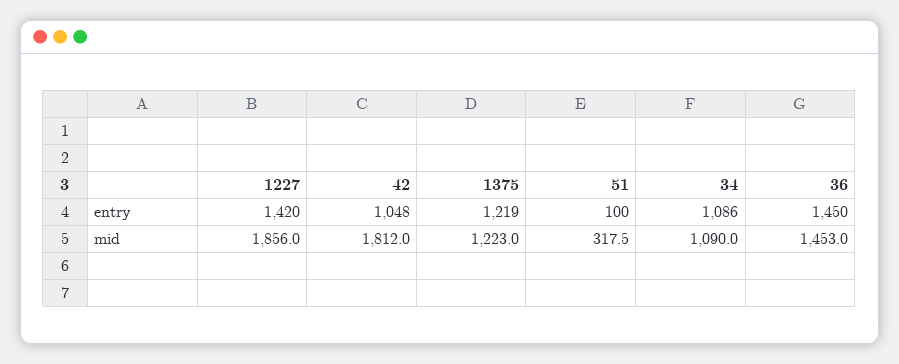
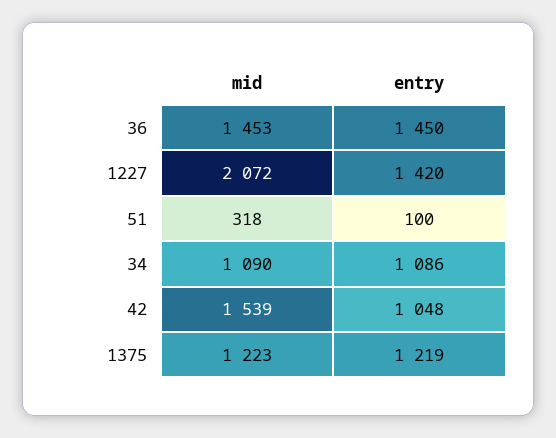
  {
    "1227": {
      "entry": 1420,
-     "mid": 1856
+     "mid": 2072
    },
    "42": {
      "entry": 1048,
-     "mid": 1812
+     "mid": 1539
    },
    "1375": {
      "entry": 1219,
      "mid": 1223
    },
    "51": {
      "entry": 100,
      "mid": 317.5
    },
    "34": {
      "entry": 1086,
      "mid": 1090
    },
    "36": {
      "entry": 1450,
      "mid": 1453
    }
  }

